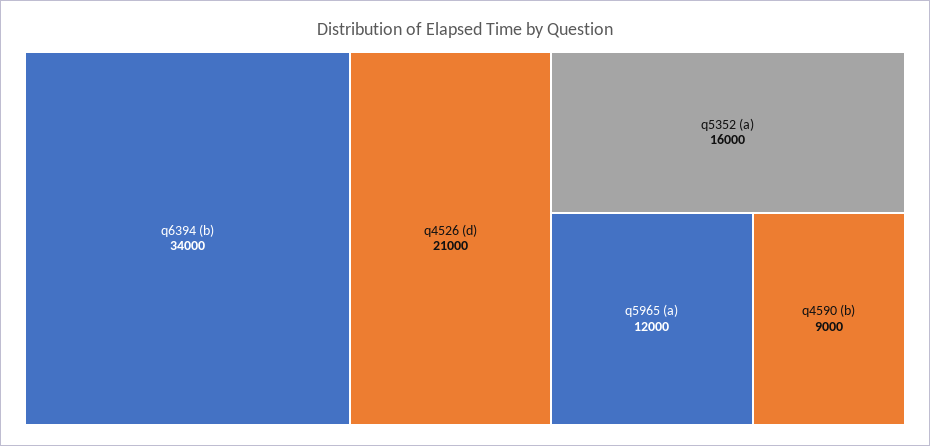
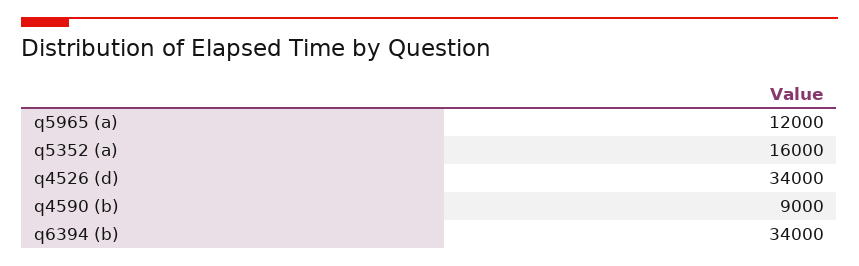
  {
    "q6394 (b)": 34000,
-   "q4526 (d)": 21000,
+   "q4526 (d)": 34000,
    "q5352 (a)": 16000,
    "q5965 (a)": 12000,
    "q4590 (b)": 9000
  }

